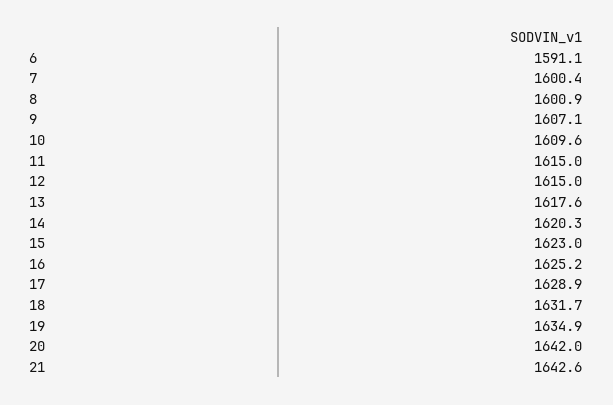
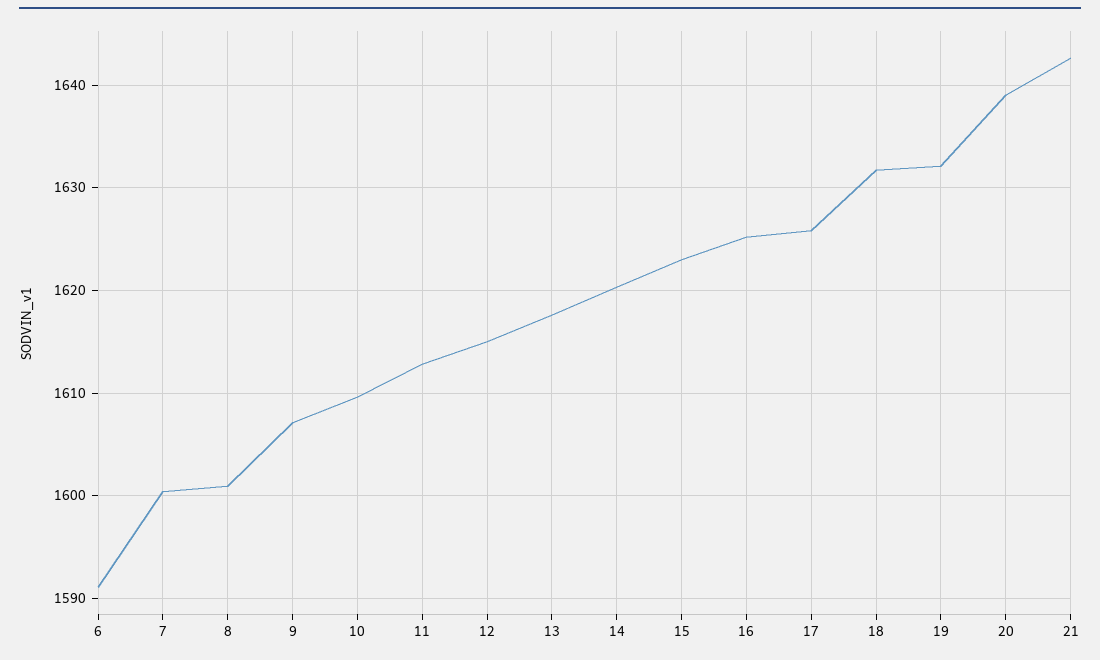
  {
    "6": 1591.1,
    "7": 1600.4,
    "8": 1600.9,
    "9": 1607.1,
    "10": 1609.6,
-   "11": 1615,
+   "11": 1613,
    "12": 1615,
    "13": 1617.6,
    "14": 1620.3,
    "15": 1623,
    "16": 1625.2,
-   "17": 1628.9,
+   "17": 1626,
    "18": 1631.7,
-   "19": 1634.9,
+   "19": 1632,
-   "20": 1642,
+   "20": 1639,
    "21": 1642.6
  }

